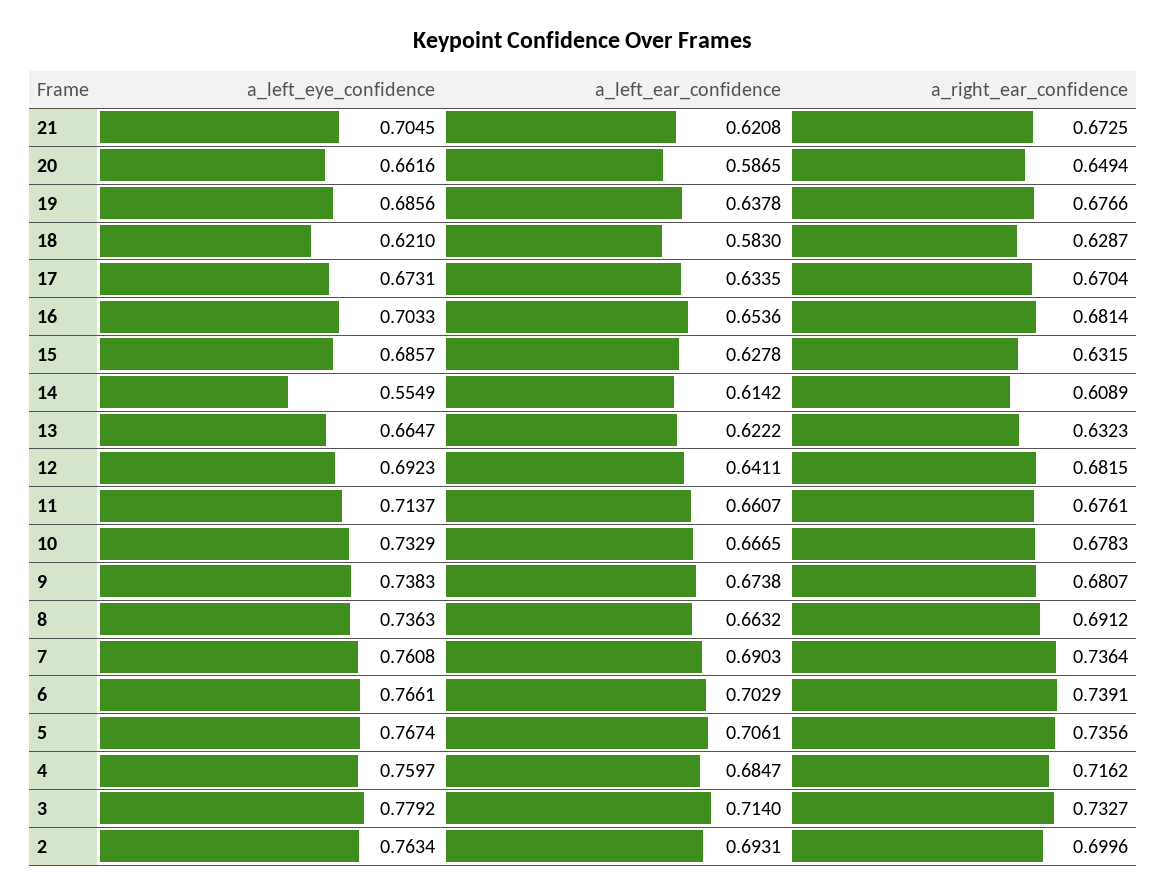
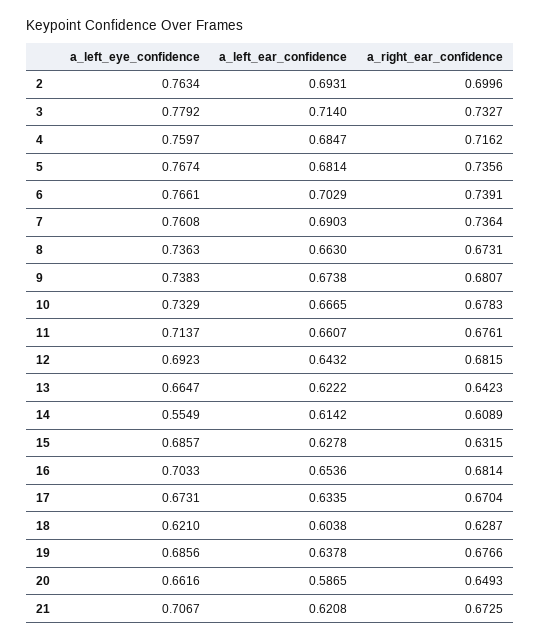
  {
    "a_left_eye_confidence": {
-     "21": 0.7045,
+     "21": 0.7067,
      "20": 0.6616,
      "19": 0.6856,
      "18": 0.621,
      "17": 0.6731,
      "16": 0.7033,
      "15": 0.6857,
      "14": 0.5549,
      "13": 0.6647,
      "12": 0.6923,
      "11": 0.7137,
      "10": 0.7329,
      "9": 0.7383,
      "8": 0.7363,
      "7": 0.7608,
      "6": 0.7661,
      "5": 0.7674,
      "4": 0.7597,
      "3": 0.7792,
      "2": 0.7634
    },
    "a_left_ear_confidence": {
      "21": 0.6208,
      "20": 0.5865,
      "19": 0.6378,
-     "18": 0.583,
+     "18": 0.6038,
      "17": 0.6335,
      "16": 0.6536,
      "15": 0.6278,
      "14": 0.6142,
      "13": 0.6222,
-     "12": 0.6411,
+     "12": 0.6432,
      "11": 0.6607,
      "10": 0.6665,
      "9": 0.6738,
-     "8": 0.6632,
+     "8": 0.663,
      "7": 0.6903,
      "6": 0.7029,
-     "5": 0.7061,
+     "5": 0.6814,
      "4": 0.6847,
      "3": 0.714,
      "2": 0.6931
    },
    "a_right_ear_confidence": {
      "21": 0.6725,
-     "20": 0.6494,
+     "20": 0.6493,
      "19": 0.6766,
      "18": 0.6287,
      "17": 0.6704,
      "16": 0.6814,
      "15": 0.6315,
      "14": 0.6089,
-     "13": 0.6323,
+     "13": 0.6423,
      "12": 0.6815,
      "11": 0.6761,
      "10": 0.6783,
      "9": 0.6807,
-     "8": 0.6912,
+     "8": 0.6731,
      "7": 0.7364,
      "6": 0.7391,
      "5": 0.7356,
      "4": 0.7162,
      "3": 0.7327,
      "2": 0.6996
    }
  }

